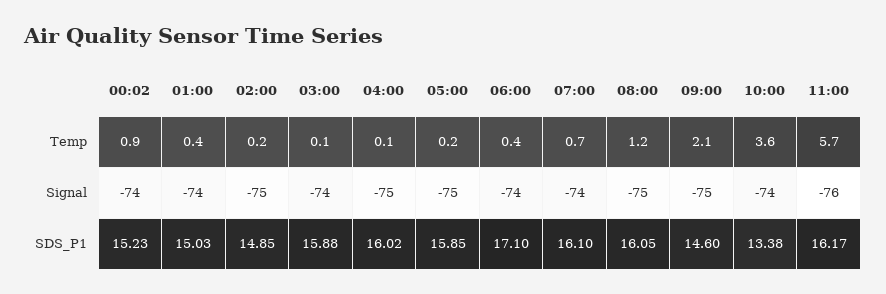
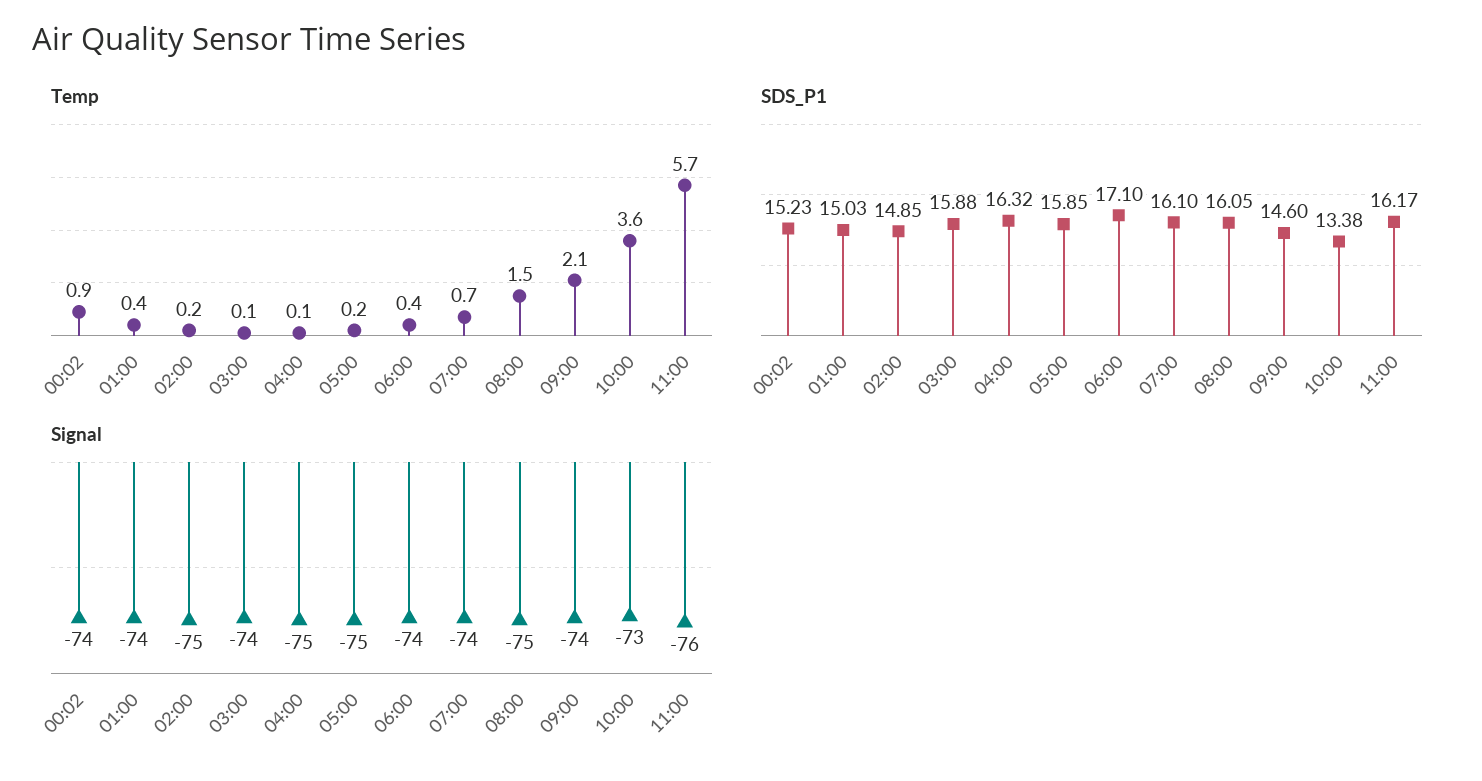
  {
    "Temp": {
      "00:02": 0.9,
      "01:00": 0.4,
      "02:00": 0.2,
      "03:00": 0.1,
      "04:00": 0.1,
      "05:00": 0.2,
      "06:00": 0.4,
      "07:00": 0.7,
-     "08:00": 1.2,
+     "08:00": 1.5,
      "09:00": 2.1,
      "10:00": 3.6,
      "11:00": 5.7
    },
    "Signal": {
      "00:02": -74,
      "01:00": -74,
      "02:00": -75,
      "03:00": -74,
      "04:00": -75,
      "05:00": -75,
      "06:00": -74,
      "07:00": -74,
      "08:00": -75,
-     "09:00": -75,
+     "09:00": -74,
-     "10:00": -74,
+     "10:00": -73,
      "11:00": -76
    },
    "SDS_P1": {
      "00:02": 15.23,
      "01:00": 15.03,
      "02:00": 14.85,
      "03:00": 15.88,
-     "04:00": 16.02,
+     "04:00": 16.32,
      "05:00": 15.85,
      "06:00": 17.1,
      "07:00": 16.1,
      "08:00": 16.05,
      "09:00": 14.6,
      "10:00": 13.38,
      "11:00": 16.17
    }
  }

